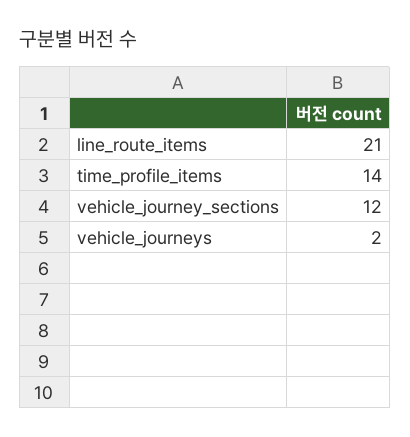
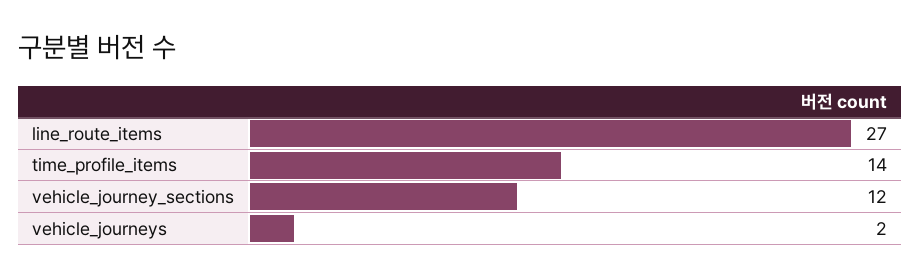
  {
-   "line_route_items": 21,
+   "line_route_items": 27,
    "time_profile_items": 14,
    "vehicle_journey_sections": 12,
    "vehicle_journeys": 2
  }

